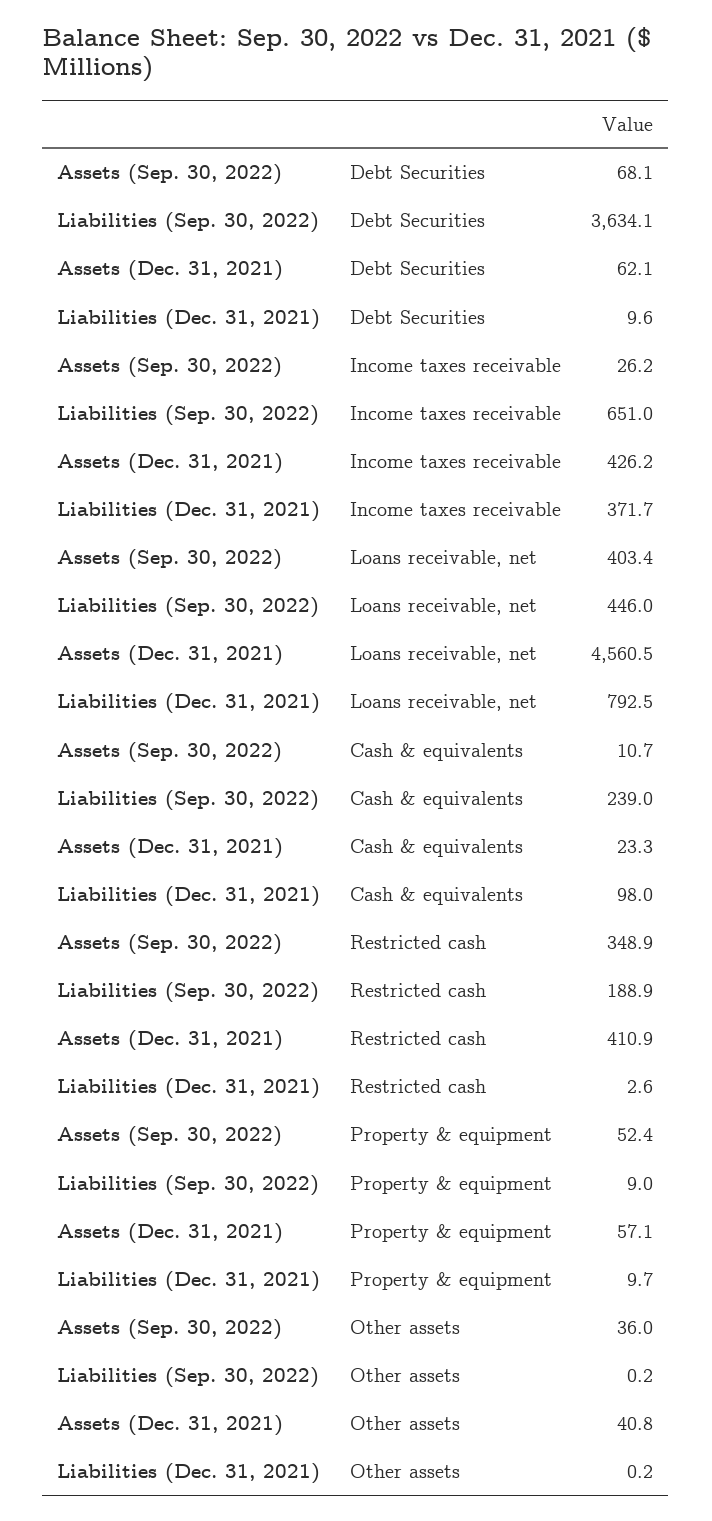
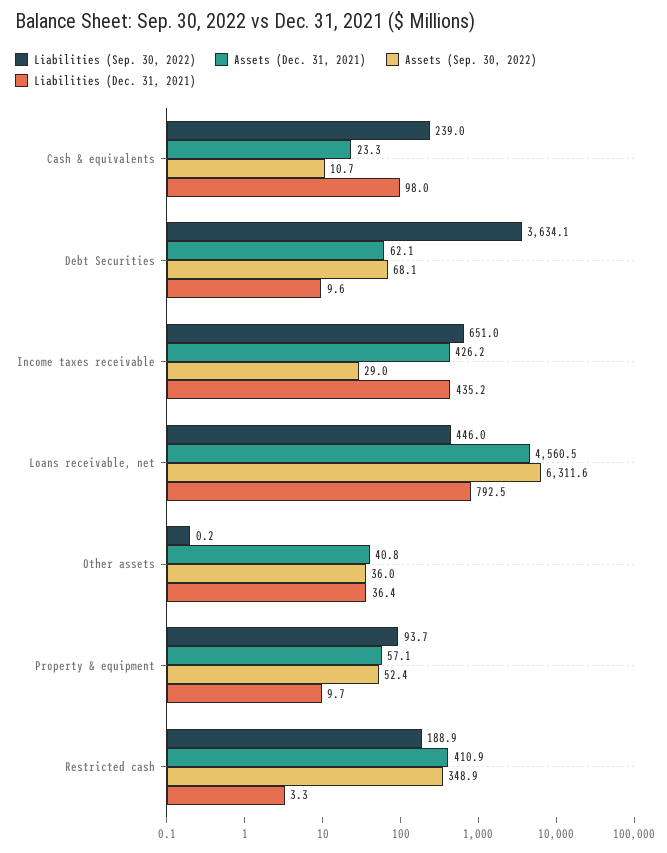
  {
    "Assets (Sep. 30, 2022)": {
      "Debt Securities": 68.1,
-     "Income taxes receivable": 26.2,
+     "Income taxes receivable": 29,
-     "Loans receivable, net": 403.4,
+     "Loans receivable, net": 6311.6,
      "Cash & equivalents": 10.7,
      "Restricted cash": 348.9,
      "Property & equipment": 52.4,
      "Other assets": 36
    },
    "Liabilities (Sep. 30, 2022)": {
      "Debt Securities": 3634.1,
      "Income taxes receivable": 651,
      "Loans receivable, net": 446,
      "Cash & equivalents": 239,
      "Restricted cash": 188.9,
-     "Property & equipment": 9,
+     "Property & equipment": 93.7,
      "Other assets": 0.2
    },
    "Assets (Dec. 31, 2021)": {
      "Debt Securities": 62.1,
      "Income taxes receivable": 426.2,
      "Loans receivable, net": 4560.5,
      "Cash & equivalents": 23.3,
      "Restricted cash": 410.9,
      "Property & equipment": 57.1,
      "Other assets": 40.8
    },
    "Liabilities (Dec. 31, 2021)": {
      "Debt Securities": 9.6,
-     "Income taxes receivable": 371.7,
+     "Income taxes receivable": 435.2,
      "Loans receivable, net": 792.5,
      "Cash & equivalents": 98,
-     "Restricted cash": 2.6,
+     "Restricted cash": 3.3,
      "Property & equipment": 9.7,
-     "Other assets": 0.2
+     "Other assets": 36.4
    }
  }

